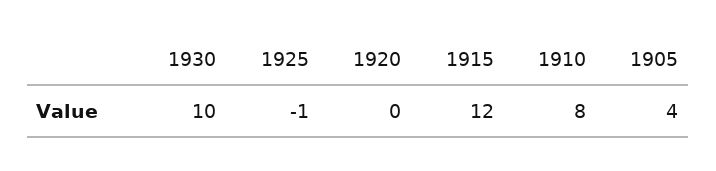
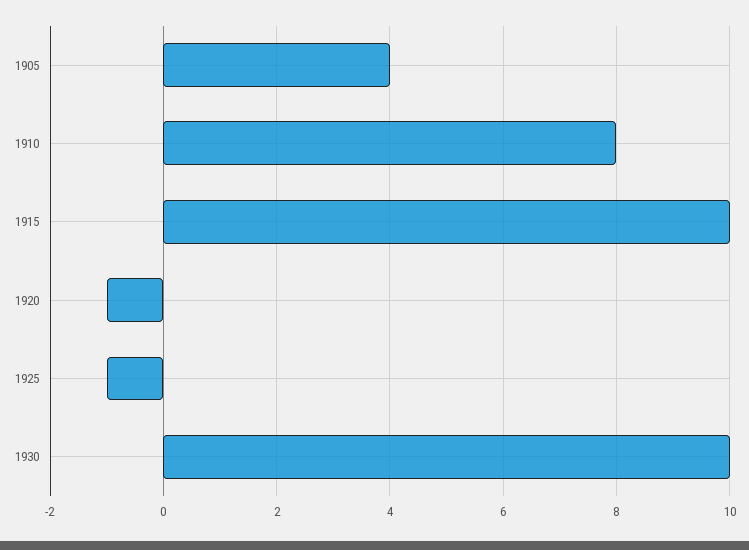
  {
    "1930": 10,
    "1925": -1,
-   "1920": 0,
+   "1920": -1,
-   "1915": 12,
+   "1915": 10,
    "1910": 8,
    "1905": 4
  }

